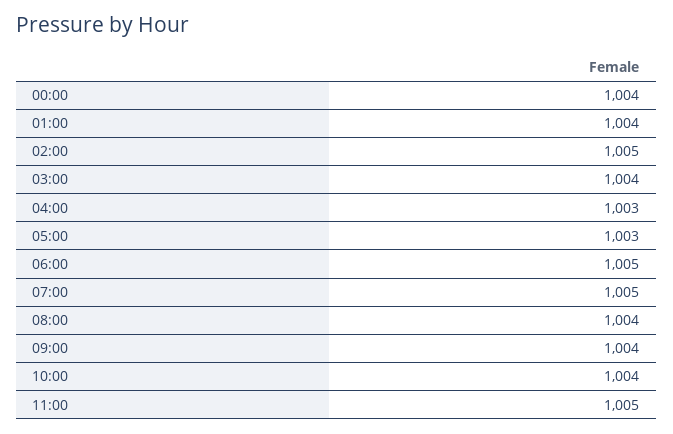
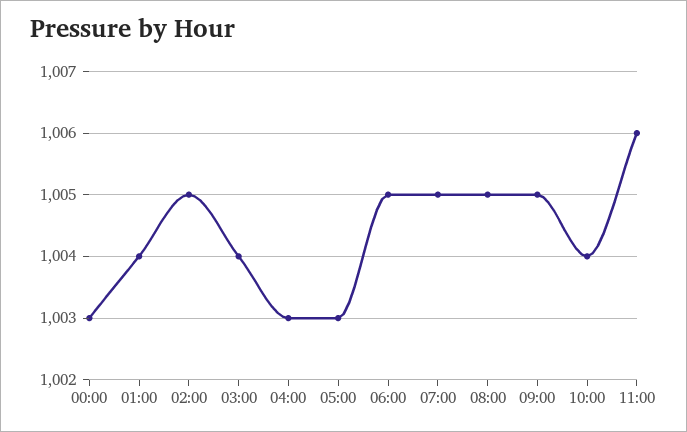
  {
-   "00:00": 1004,
+   "00:00": 1003,
    "01:00": 1004,
    "02:00": 1005,
    "03:00": 1004,
    "04:00": 1003,
    "05:00": 1003,
    "06:00": 1005,
    "07:00": 1005,
-   "08:00": 1004,
+   "08:00": 1005,
-   "09:00": 1004,
+   "09:00": 1005,
    "10:00": 1004,
-   "11:00": 1005
+   "11:00": 1006
  }

